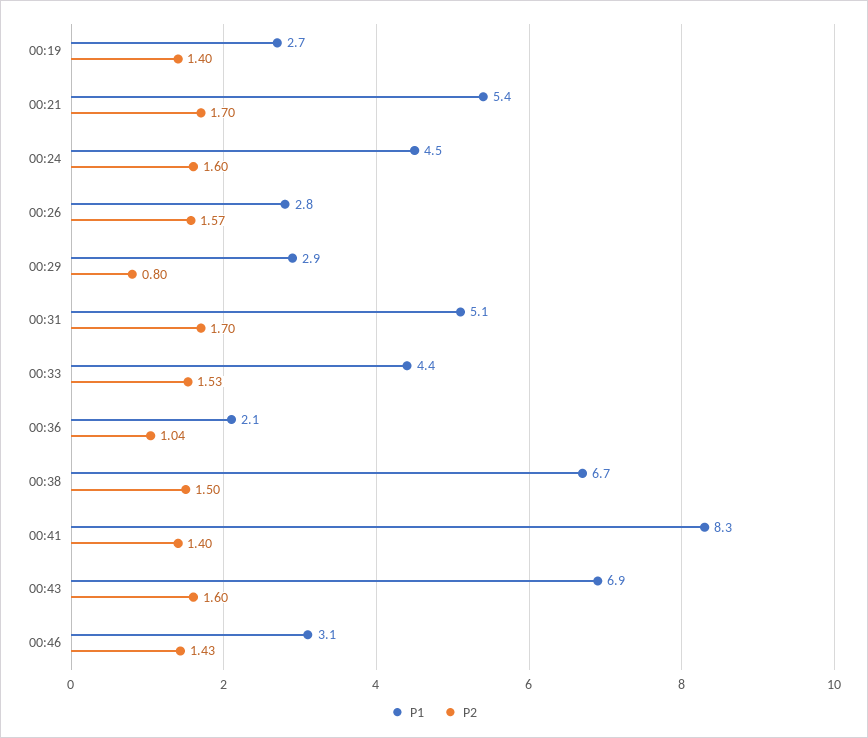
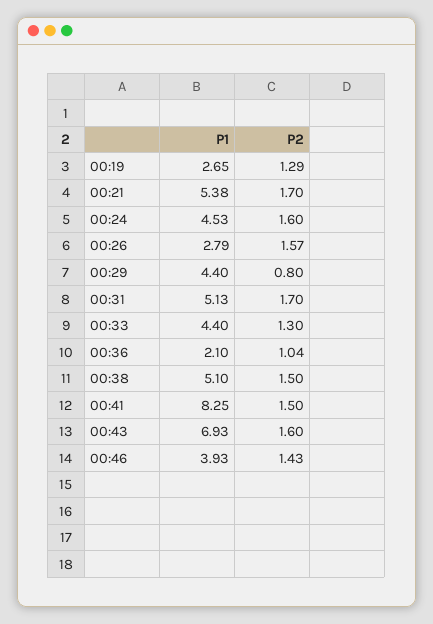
  {
    "P1": {
      "00:19": 2.65,
      "00:21": 5.38,
      "00:24": 4.53,
      "00:26": 2.79,
-     "00:29": 2.9,
+     "00:29": 4.4,
      "00:31": 5.13,
      "00:33": 4.4,
      "00:36": 2.1,
-     "00:38": 6.7,
+     "00:38": 5.1,
      "00:41": 8.25,
      "00:43": 6.93,
-     "00:46": 3.1
+     "00:46": 3.93
    },
    "P2": {
-     "00:19": 1.4,
+     "00:19": 1.29,
      "00:21": 1.7,
      "00:24": 1.6,
      "00:26": 1.57,
      "00:29": 0.8,
      "00:31": 1.7,
-     "00:33": 1.53,
+     "00:33": 1.3,
      "00:36": 1.04,
      "00:38": 1.5,
-     "00:41": 1.4,
+     "00:41": 1.5,
      "00:43": 1.6,
      "00:46": 1.43
    }
  }

